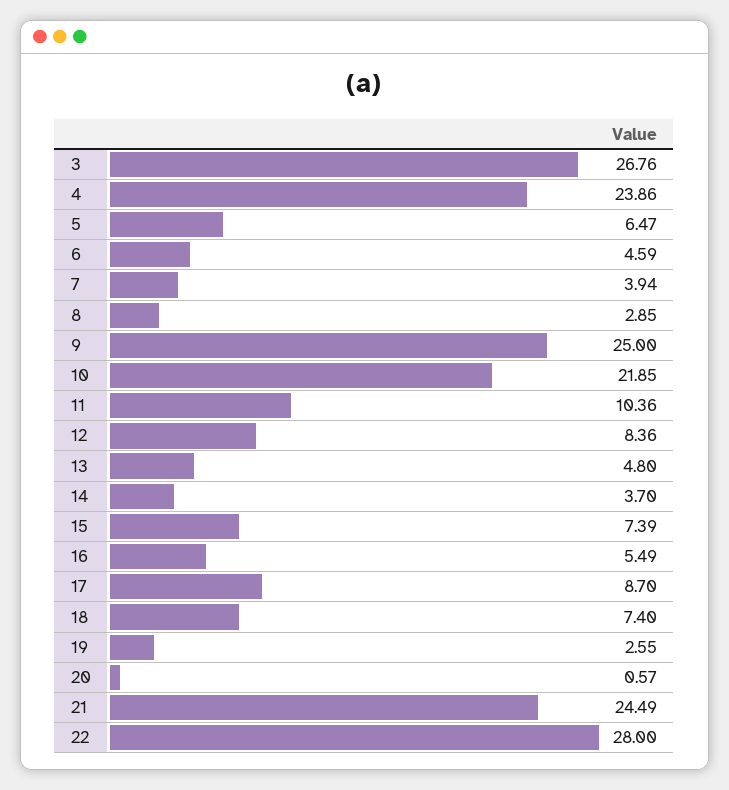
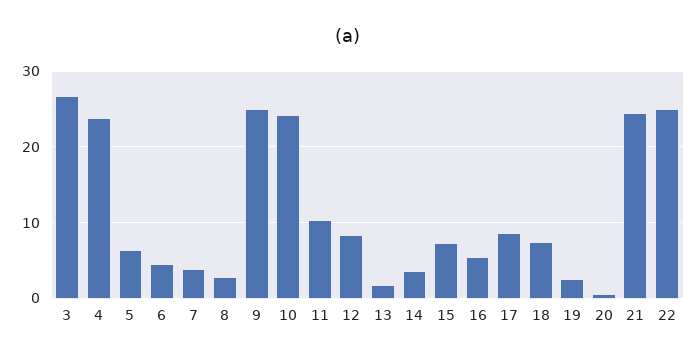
  {
    "3": 26.76,
    "4": 23.86,
    "5": 6.47,
    "6": 4.59,
    "7": 3.94,
    "8": 2.85,
    "9": 25,
-   "10": 21.85,
+   "10": 24,
    "11": 10.36,
    "12": 8.36,
-   "13": 4.8,
+   "13": 2,
    "14": 3.7,
    "15": 7.39,
    "16": 5.49,
    "17": 8.7,
    "18": 7.4,
    "19": 2.55,
    "20": 0.57,
    "21": 24.49,
-   "22": 28
+   "22": 25
  }

